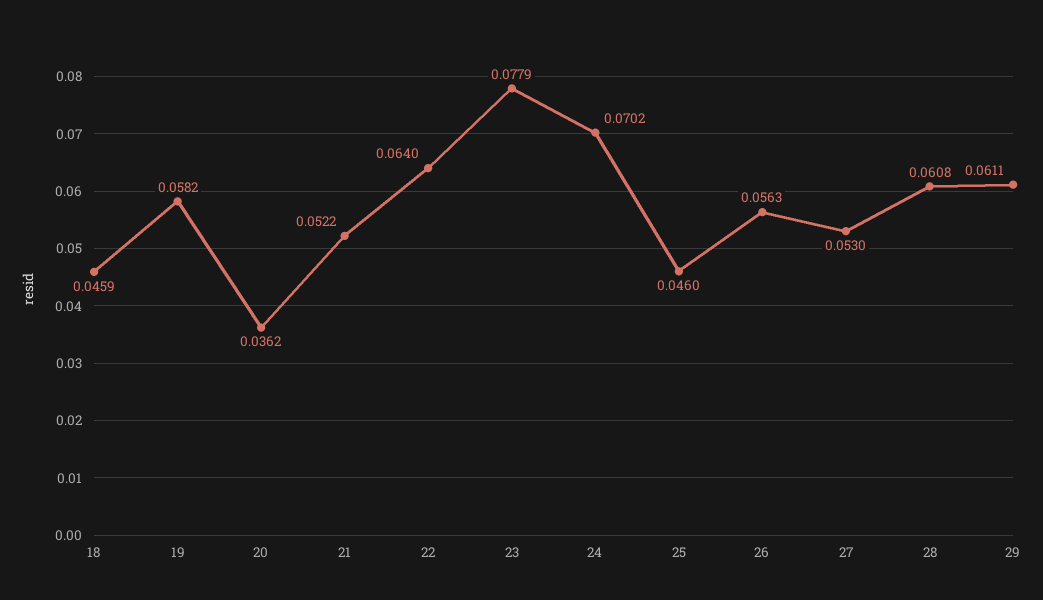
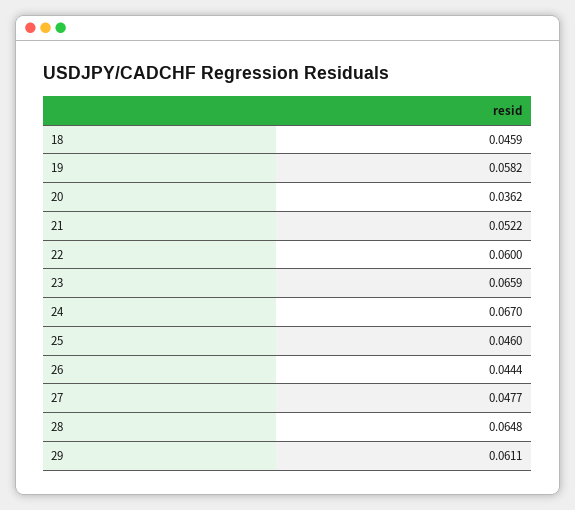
  {
    "18": 0.0459,
    "19": 0.0582,
    "20": 0.0362,
    "21": 0.0522,
-   "22": 0.064,
+   "22": 0.06,
-   "23": 0.0779,
+   "23": 0.0659,
-   "24": 0.0702,
+   "24": 0.067,
    "25": 0.046,
-   "26": 0.0563,
+   "26": 0.0444,
-   "27": 0.053,
+   "27": 0.0477,
-   "28": 0.0608,
+   "28": 0.0648,
    "29": 0.0611
  }

